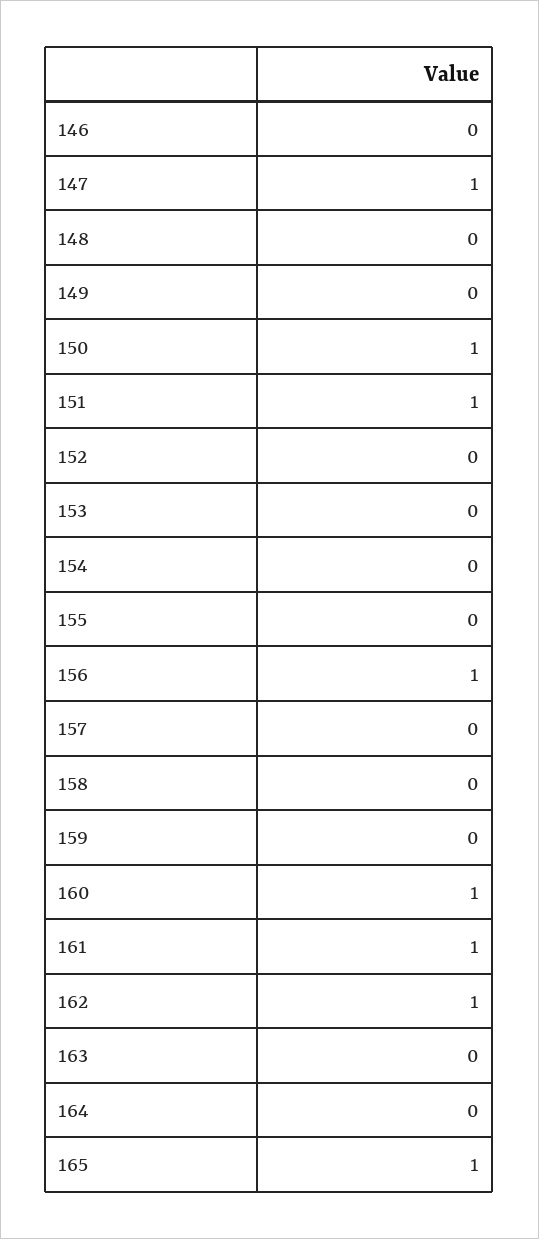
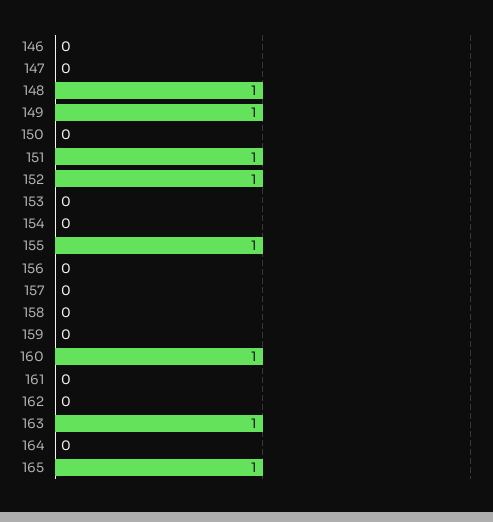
  {
    "146": 0,
-   "147": 1,
+   "147": 0,
-   "148": 0,
+   "148": 1,
-   "149": 0,
+   "149": 1,
-   "150": 1,
+   "150": 0,
    "151": 1,
-   "152": 0,
+   "152": 1,
    "153": 0,
    "154": 0,
-   "155": 0,
+   "155": 1,
-   "156": 1,
+   "156": 0,
    "157": 0,
    "158": 0,
    "159": 0,
    "160": 1,
-   "161": 1,
+   "161": 0,
-   "162": 1,
+   "162": 0,
-   "163": 0,
+   "163": 1,
    "164": 0,
    "165": 1
  }

